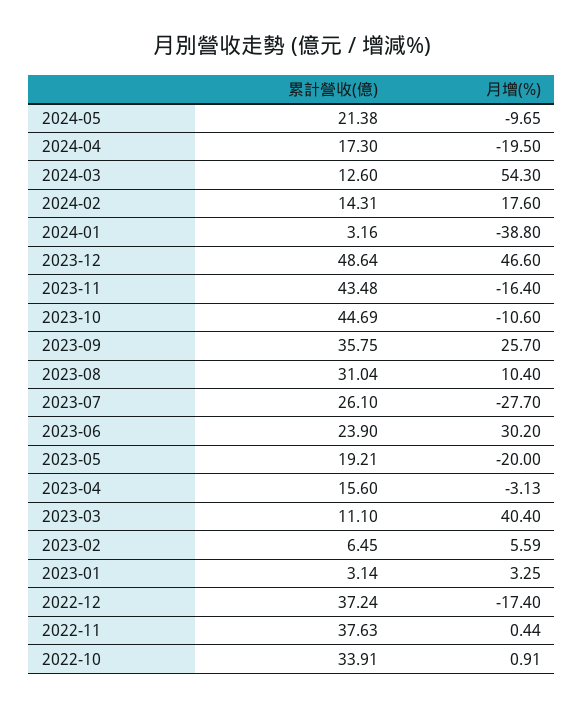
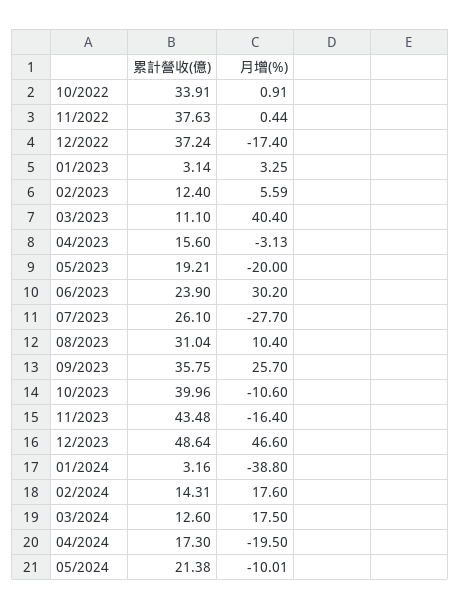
  {
    "累計營收(億)": {
      "2024-05": 21.38,
      "2024-04": 17.3,
      "2024-03": 12.6,
      "2024-02": 14.31,
      "2024-01": 3.16,
      "2023-12": 48.64,
      "2023-11": 43.48,
-     "2023-10": 44.69,
+     "2023-10": 39.96,
      "2023-09": 35.75,
      "2023-08": 31.04,
      "2023-07": 26.1,
      "2023-06": 23.9,
      "2023-05": 19.21,
      "2023-04": 15.6,
      "2023-03": 11.1,
-     "2023-02": 6.45,
+     "2023-02": 12.4,
      "2023-01": 3.14,
      "2022-12": 37.24,
      "2022-11": 37.63,
      "2022-10": 33.91
    },
    "月增(%)": {
-     "2024-05": -9.65,
+     "2024-05": -10.01,
      "2024-04": -19.5,
-     "2024-03": 54.3,
+     "2024-03": 17.5,
      "2024-02": 17.6,
      "2024-01": -38.8,
      "2023-12": 46.6,
      "2023-11": -16.4,
      "2023-10": -10.6,
      "2023-09": 25.7,
      "2023-08": 10.4,
      "2023-07": -27.7,
      "2023-06": 30.2,
      "2023-05": -20,
      "2023-04": -3.13,
      "2023-03": 40.4,
      "2023-02": 5.59,
      "2023-01": 3.25,
      "2022-12": -17.4,
      "2022-11": 0.44,
      "2022-10": 0.91
    }
  }

